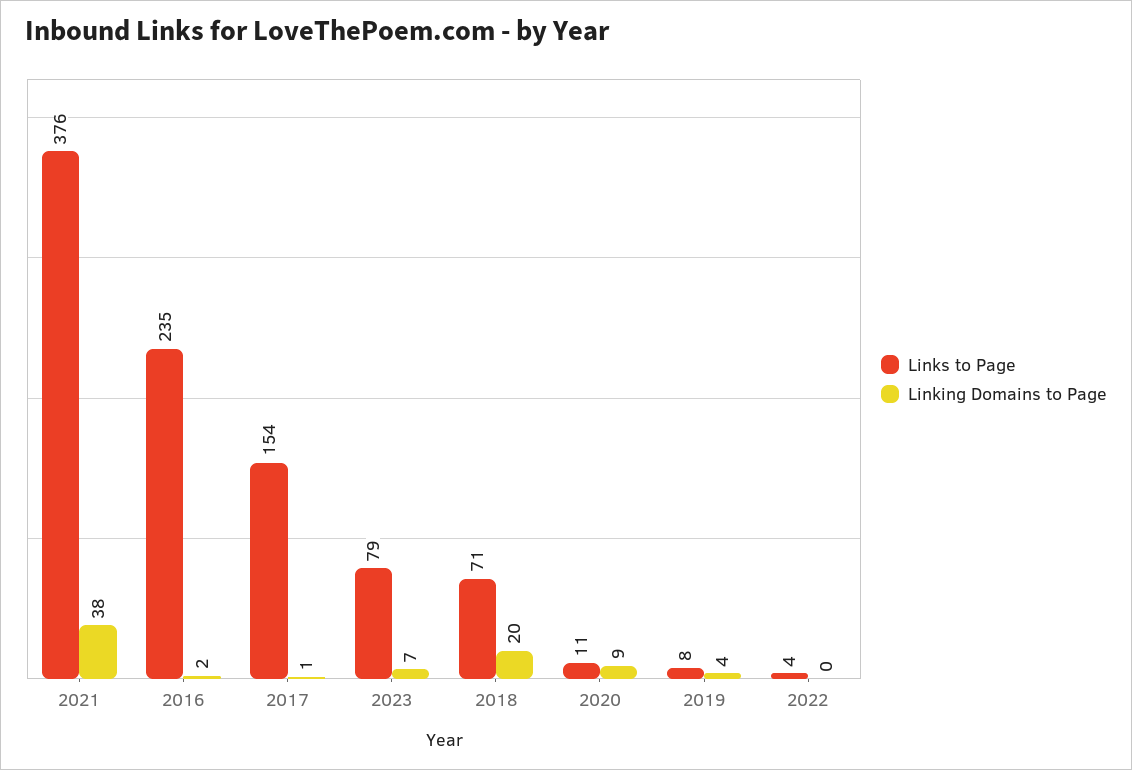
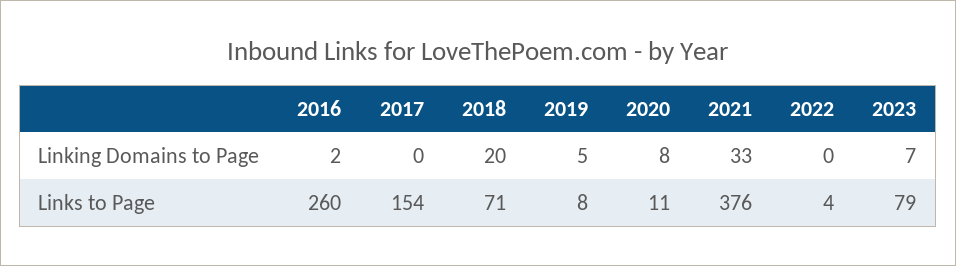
  {
    "Links to Page": {
      "2021": 376,
-     "2016": 235,
+     "2016": 260,
      "2017": 154,
      "2023": 79,
      "2018": 71,
      "2020": 11,
      "2019": 8,
      "2022": 4
    },
    "Linking Domains to Page": {
-     "2021": 38,
+     "2021": 33,
      "2016": 2,
-     "2017": 1,
+     "2017": 0,
      "2023": 7,
      "2018": 20,
-     "2020": 9,
+     "2020": 8,
-     "2019": 4,
+     "2019": 5,
      "2022": 0
    }
  }

